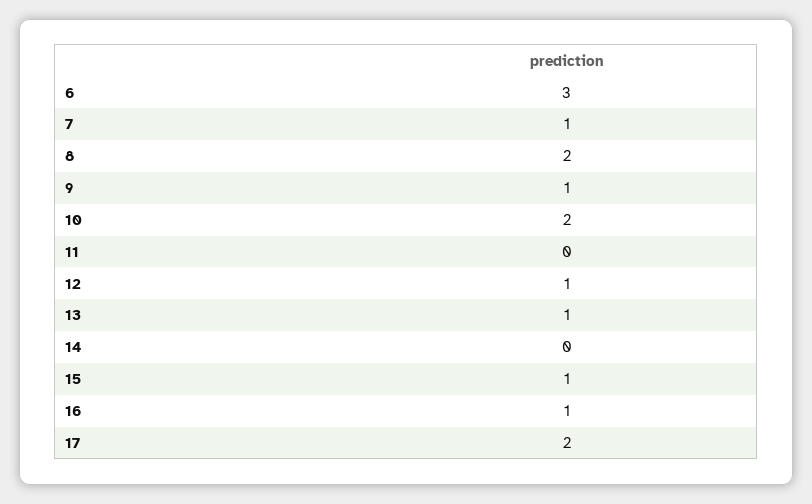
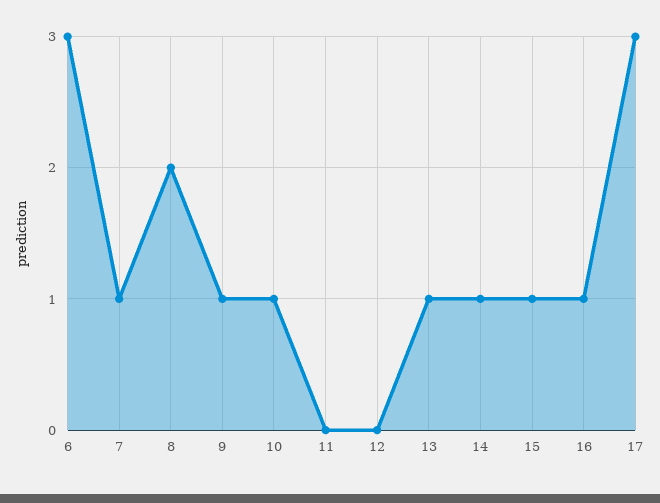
  {
    "6": 3,
    "7": 1,
    "8": 2,
    "9": 1,
-   "10": 2,
+   "10": 1,
    "11": 0,
-   "12": 1,
+   "12": 0,
    "13": 1,
-   "14": 0,
+   "14": 1,
    "15": 1,
    "16": 1,
-   "17": 2
+   "17": 3
  }

